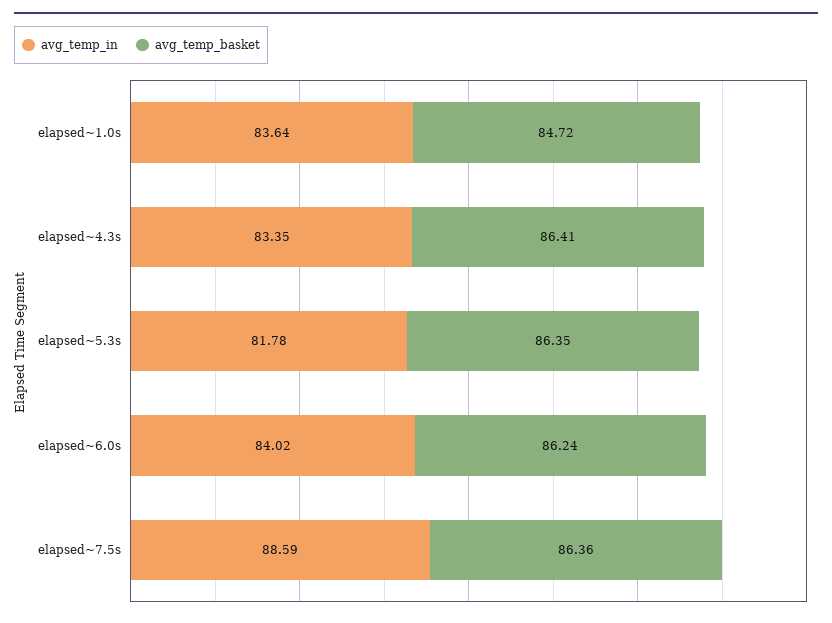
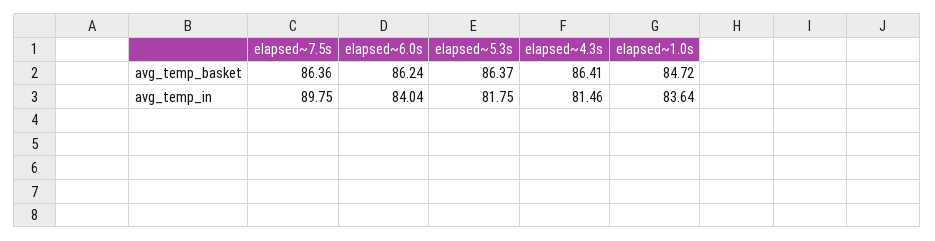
  {
    "avg_temp_in": {
      "elapsed~1.0s": 83.64,
-     "elapsed~4.3s": 83.35,
+     "elapsed~4.3s": 81.46,
-     "elapsed~5.3s": 81.78,
+     "elapsed~5.3s": 81.75,
-     "elapsed~6.0s": 84.02,
+     "elapsed~6.0s": 84.04,
-     "elapsed~7.5s": 88.59
+     "elapsed~7.5s": 89.75
    },
    "avg_temp_basket": {
      "elapsed~1.0s": 84.72,
      "elapsed~4.3s": 86.41,
-     "elapsed~5.3s": 86.35,
+     "elapsed~5.3s": 86.37,
      "elapsed~6.0s": 86.24,
      "elapsed~7.5s": 86.36
    }
  }

